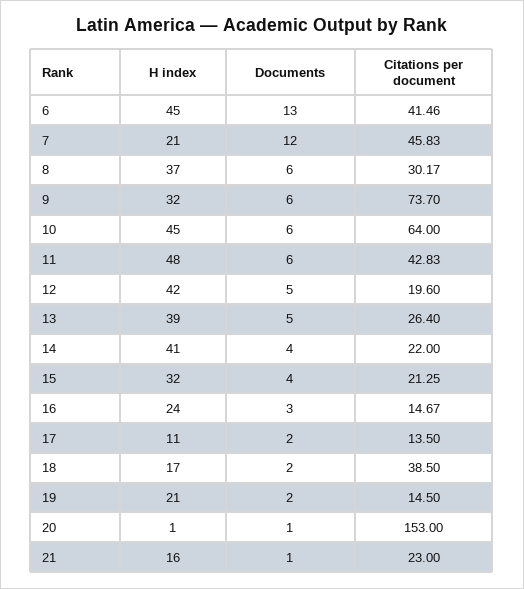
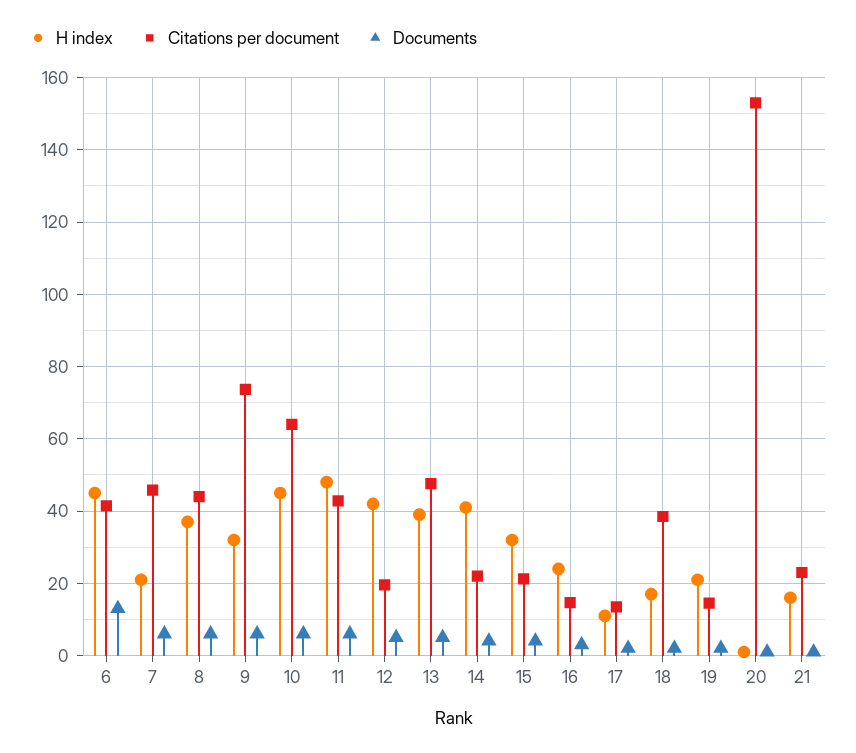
  {
    "H index": {
      "6": 45,
      "7": 21,
      "8": 37,
      "9": 32,
      "10": 45,
      "11": 48,
      "12": 42,
      "13": 39,
      "14": 41,
      "15": 32,
      "16": 24,
      "17": 11,
      "18": 17,
      "19": 21,
      "20": 1,
      "21": 16
    },
    "Documents": {
      "6": 13,
-     "7": 12,
+     "7": 6,
      "8": 6,
      "9": 6,
      "10": 6,
      "11": 6,
      "12": 5,
      "13": 5,
      "14": 4,
      "15": 4,
      "16": 3,
      "17": 2,
      "18": 2,
      "19": 2,
      "20": 1,
      "21": 1
    },
    "Citations per document": {
      "6": 41.46,
      "7": 45.83,
-     "8": 30.17,
+     "8": 44,
      "9": 73.7,
      "10": 64,
      "11": 42.83,
      "12": 19.6,
-     "13": 26.4,
+     "13": 48,
      "14": 22,
      "15": 21.25,
      "16": 14.67,
      "17": 13.5,
      "18": 38.5,
      "19": 14.5,
      "20": 153,
      "21": 23
    }
  }

